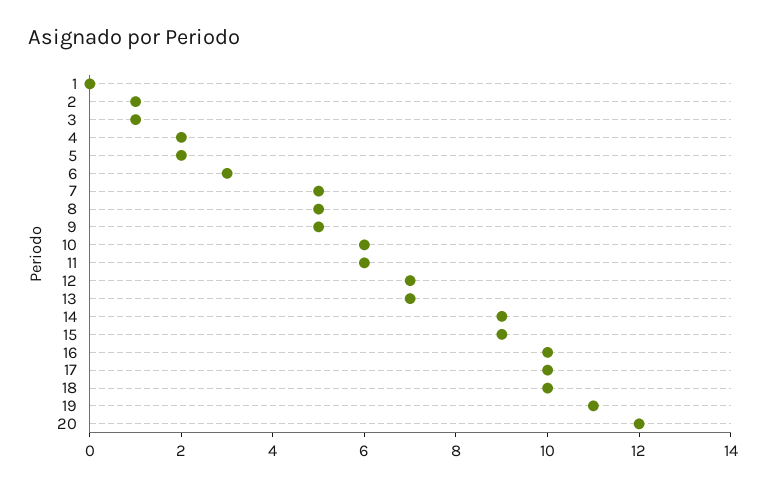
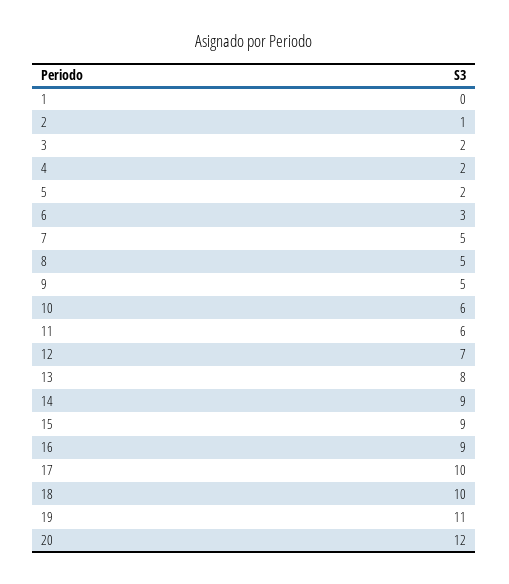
  {
    "1": 0,
    "2": 1,
-   "3": 1,
+   "3": 2,
    "4": 2,
    "5": 2,
    "6": 3,
    "7": 5,
    "8": 5,
    "9": 5,
    "10": 6,
    "11": 6,
    "12": 7,
-   "13": 7,
+   "13": 8,
    "14": 9,
    "15": 9,
-   "16": 10,
+   "16": 9,
    "17": 10,
    "18": 10,
    "19": 11,
    "20": 12
  }

